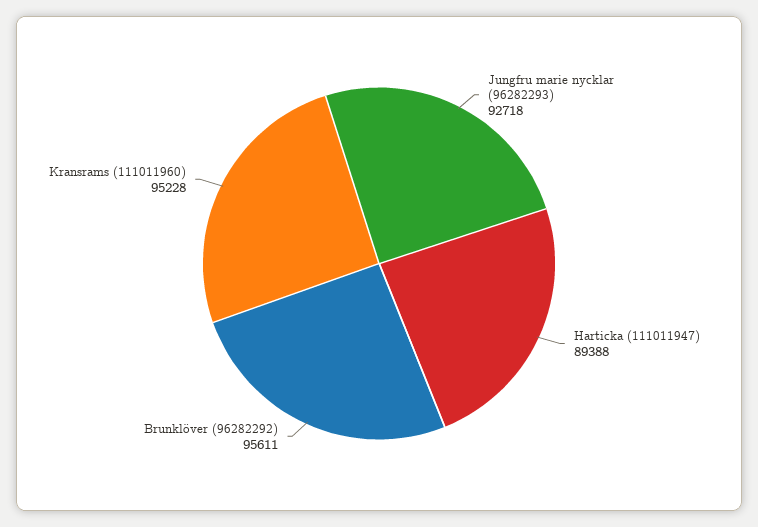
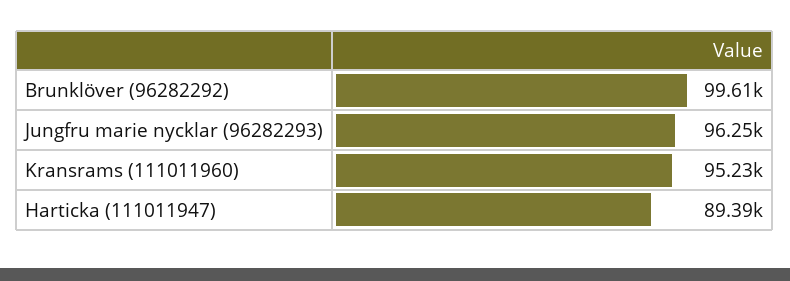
  {
-   "Jungfru marie nycklar (96282293)": 92718,
+   "Jungfru marie nycklar (96282293)": 96250,
    "Harticka (111011947)": 89388,
-   "Brunklöver (96282292)": 95611,
+   "Brunklöver (96282292)": 99610,
    "Kransrams (111011960)": 95228
  }

